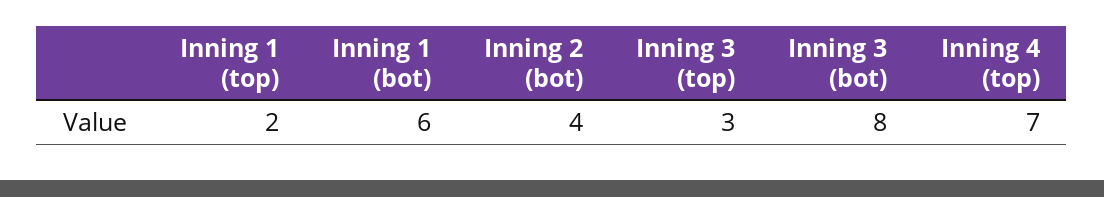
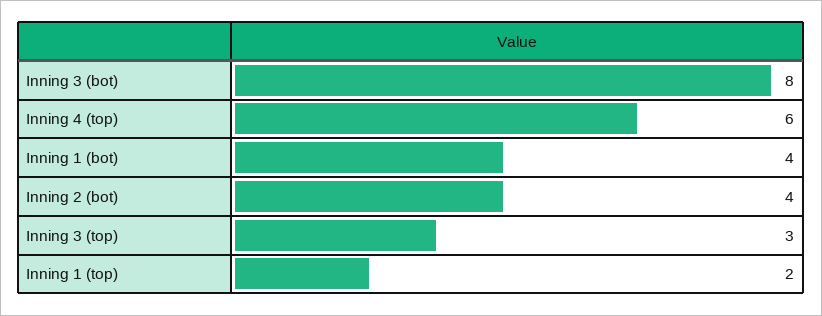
  {
    "Inning 1 (top)": 2,
-   "Inning 1 (bot)": 6,
+   "Inning 1 (bot)": 4,
    "Inning 2 (bot)": 4,
    "Inning 3 (top)": 3,
    "Inning 3 (bot)": 8,
-   "Inning 4 (top)": 7
+   "Inning 4 (top)": 6
  }

